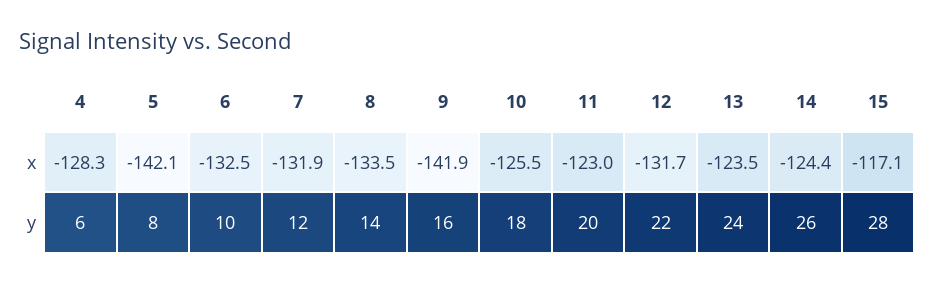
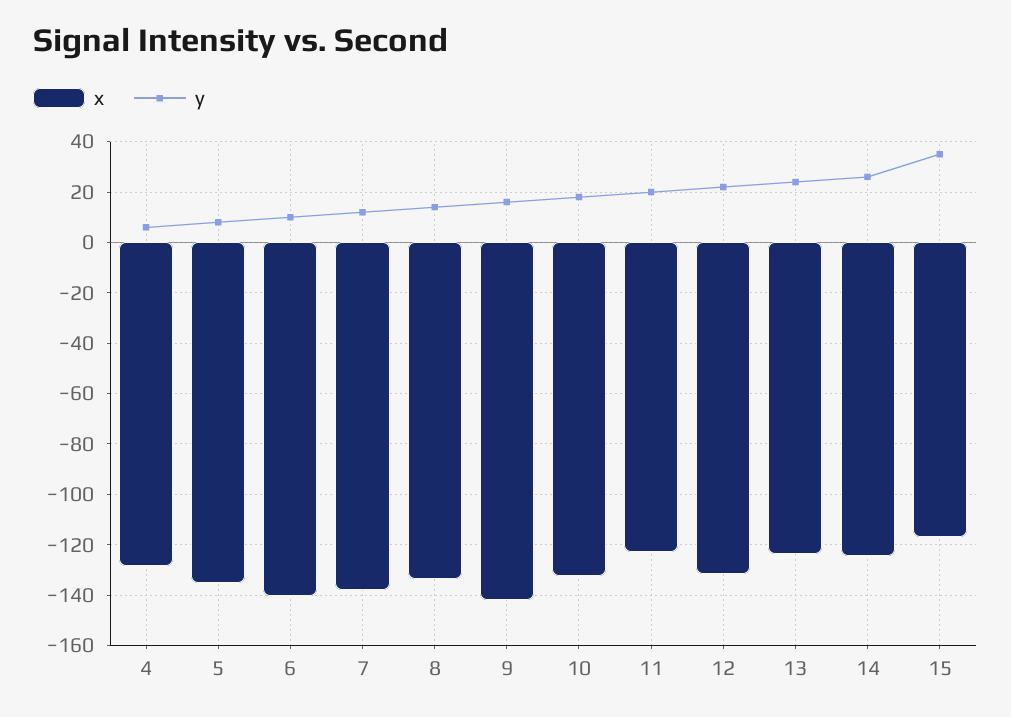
  {
    "x": {
      "4": -128.3,
-     "5": -142.1,
+     "5": -135,
-     "6": -132.5,
+     "6": -140,
-     "7": -131.9,
+     "7": -137.5,
      "8": -133.5,
      "9": -141.9,
-     "10": -125.5,
+     "10": -132.5,
      "11": -123,
      "12": -131.7,
      "13": -123.5,
      "14": -124.4,
      "15": -117.1
    },
    "y": {
      "4": 6,
      "5": 8,
      "6": 10,
      "7": 12,
      "8": 14,
      "9": 16,
      "10": 18,
      "11": 20,
      "12": 22,
      "13": 24,
      "14": 26,
-     "15": 28
+     "15": 35
    }
  }

